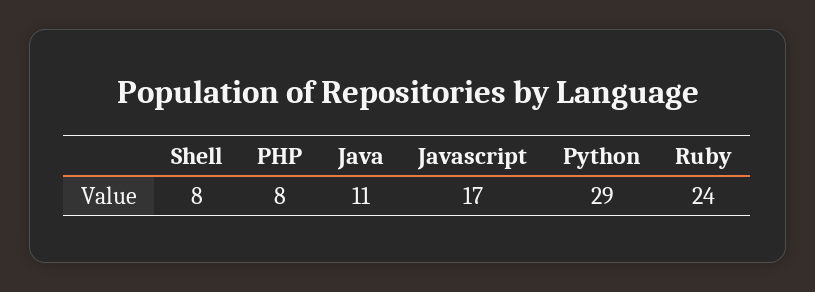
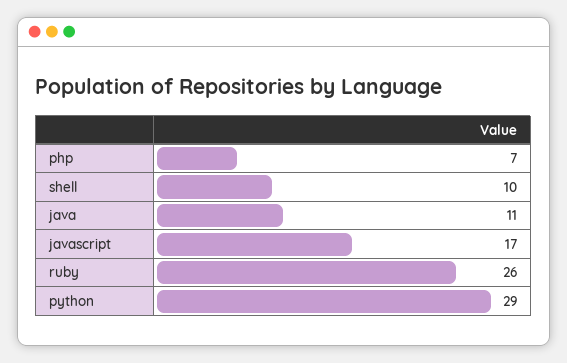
  {
-   "Shell": 8,
+   "Shell": 10,
-   "PHP": 8,
+   "PHP": 7,
    "Java": 11,
    "Javascript": 17,
    "Python": 29,
-   "Ruby": 24
+   "Ruby": 26
  }

